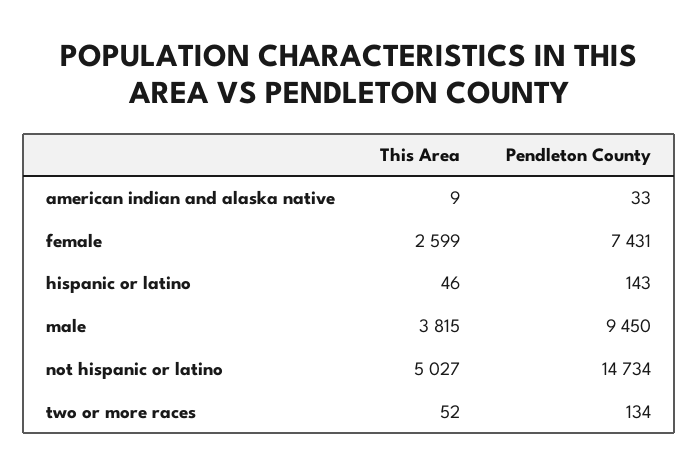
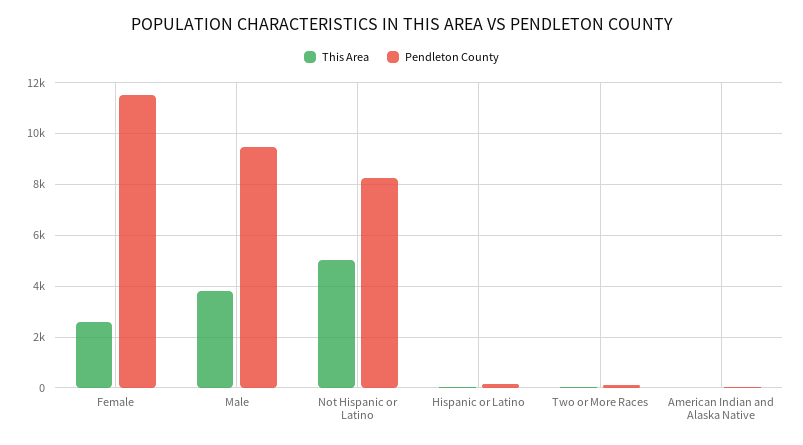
  {
    "This Area": {
      "american indian and alaska native": 9,
      "female": 2599,
      "hispanic or latino": 46,
      "male": 3815,
      "not hispanic or latino": 5027,
      "two or more races": 52
    },
    "Pendleton County": {
      "american indian and alaska native": 33,
-     "female": 7431,
+     "female": 11500,
      "hispanic or latino": 143,
      "male": 9450,
-     "not hispanic or latino": 14734,
+     "not hispanic or latino": 8250,
      "two or more races": 134
    }
  }

